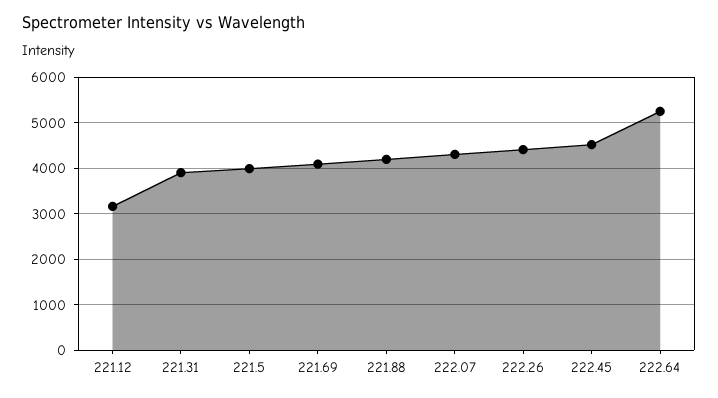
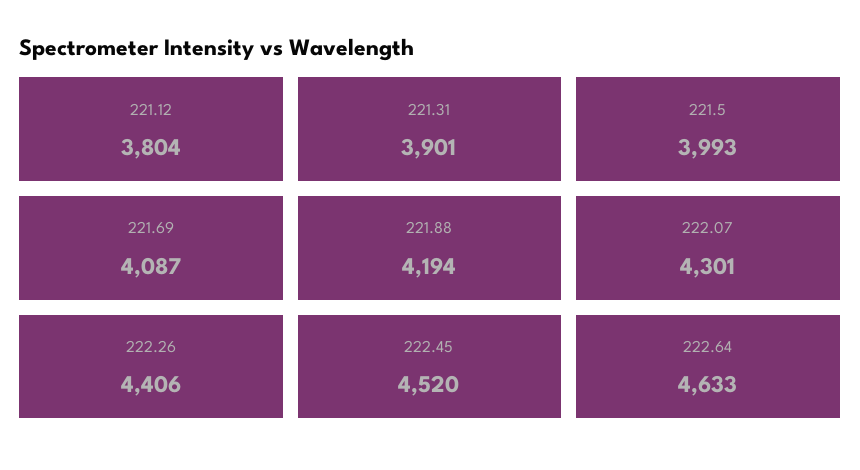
  {
-   "221.12": 3200,
+   "221.12": 3804,
    "221.31": 3901,
    "221.5": 3993,
    "221.69": 4087,
    "221.88": 4194,
    "222.07": 4301,
    "222.26": 4406,
    "222.45": 4520,
-   "222.64": 5200
+   "222.64": 4633
  }

